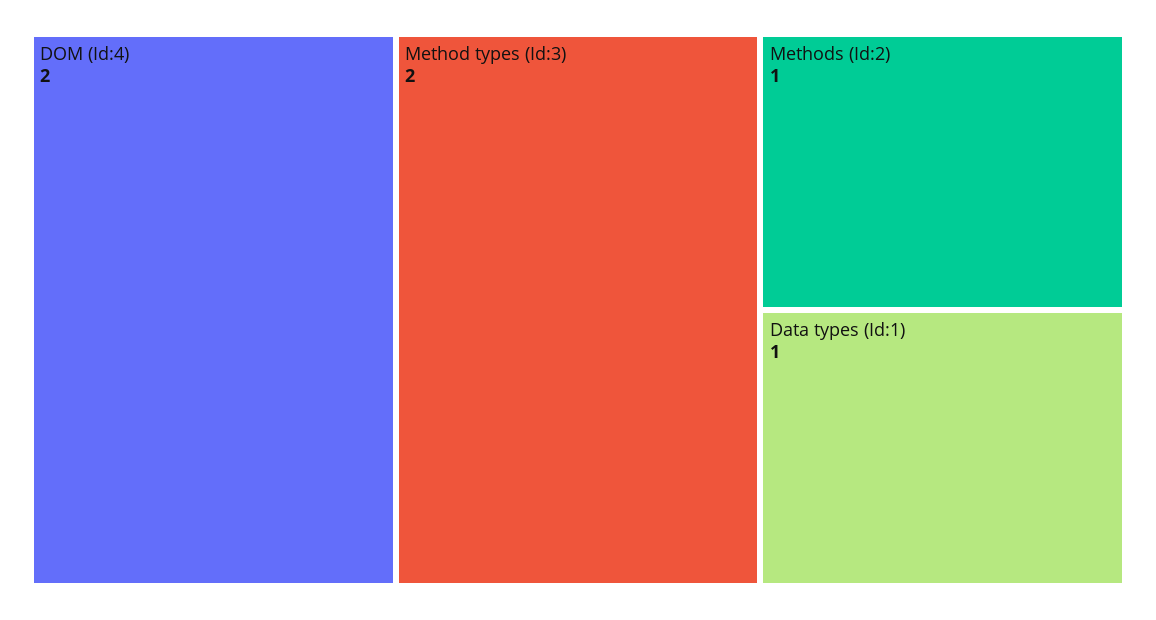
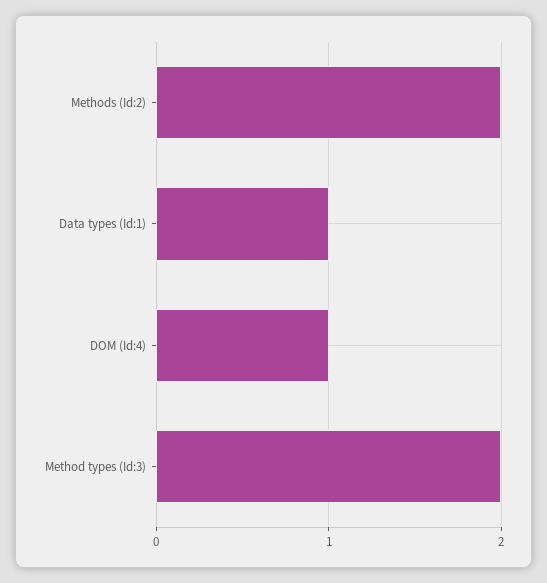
  {
-   "DOM (Id:4)": 2,
+   "DOM (Id:4)": 1,
    "Method types (Id:3)": 2,
-   "Methods (Id:2)": 1,
+   "Methods (Id:2)": 2,
    "Data types (Id:1)": 1
  }

